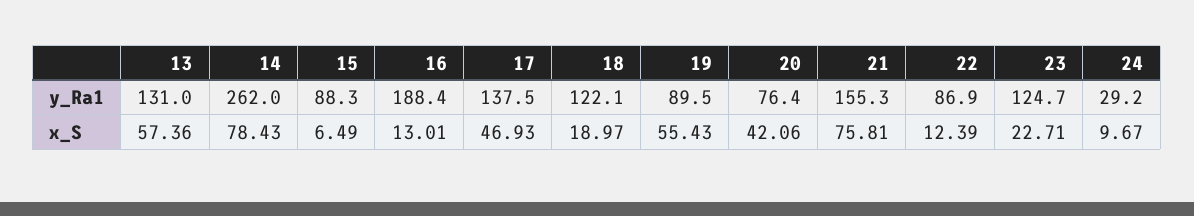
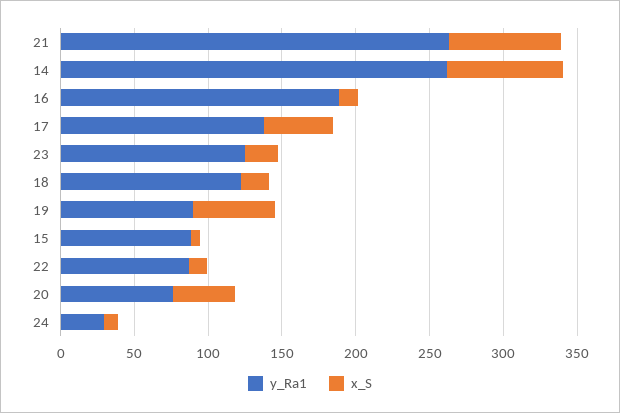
  {
    "y_Ra1": {
-     "13": 131,
      "14": 262,
      "15": 88.3,
      "16": 188.4,
      "17": 137.5,
      "18": 122.1,
      "19": 89.5,
      "20": 76.4,
-     "21": 155.3,
+     "21": 260,
      "22": 86.9,
      "23": 124.7,
      "24": 29.2
    },
    "x_S": {
-     "13": 57.36,
      "14": 78.43,
      "15": 6.49,
      "16": 13.01,
      "17": 46.93,
      "18": 18.97,
      "19": 55.43,
      "20": 42.06,
      "21": 75.81,
      "22": 12.39,
      "23": 22.71,
      "24": 9.67
    }
  }

